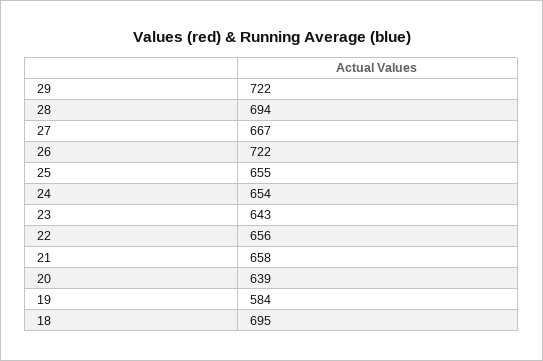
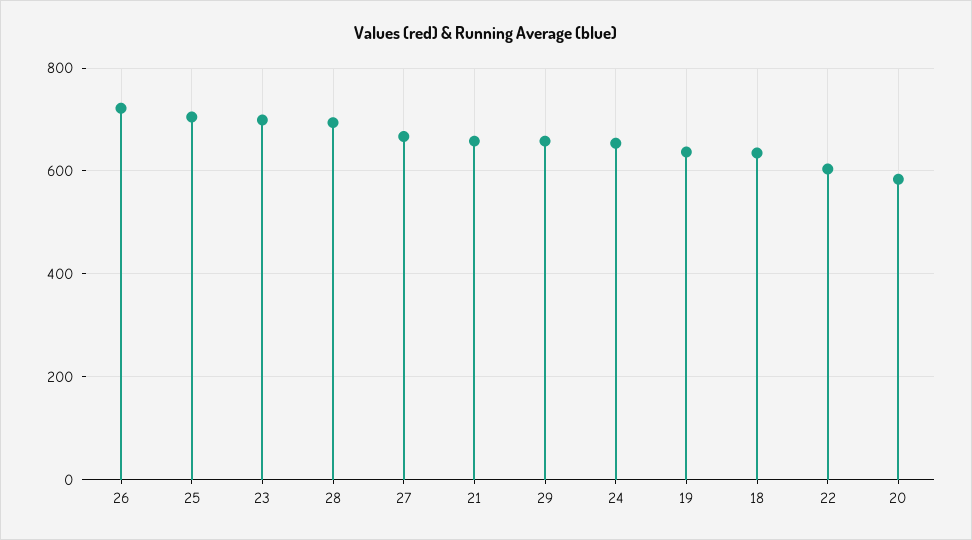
  {
-   "29": 722,
+   "29": 660,
    "28": 694,
    "27": 667,
    "26": 722,
-   "25": 655,
+   "25": 700,
    "24": 654,
-   "23": 643,
+   "23": 700,
-   "22": 656,
+   "22": 600,
    "21": 658,
-   "20": 639,
+   "20": 580,
-   "19": 584,
+   "19": 640,
-   "18": 695
+   "18": 640
  }

